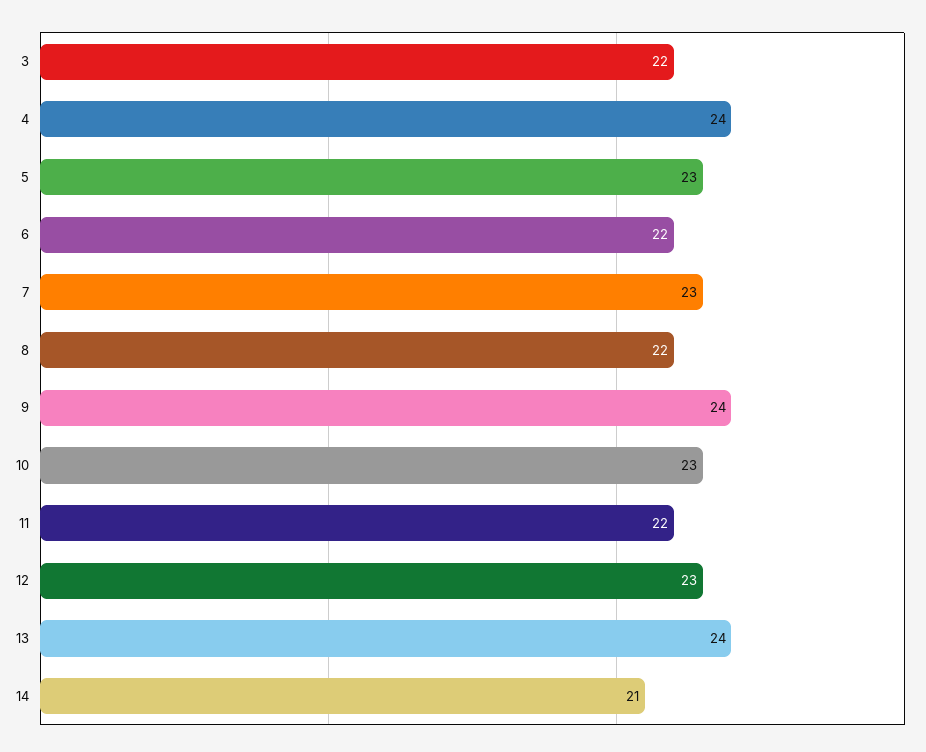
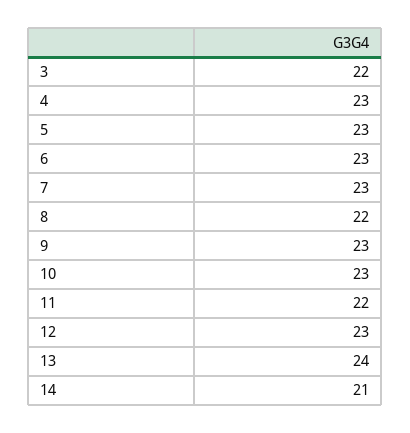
  {
    "3": 22,
-   "4": 24,
+   "4": 23,
    "5": 23,
-   "6": 22,
+   "6": 23,
    "7": 23,
    "8": 22,
-   "9": 24,
+   "9": 23,
    "10": 23,
    "11": 22,
    "12": 23,
    "13": 24,
    "14": 21
  }

